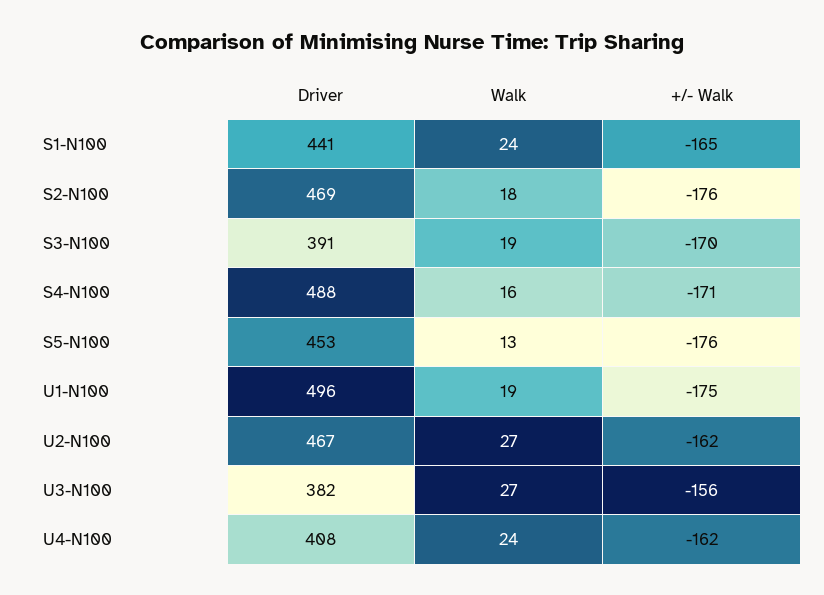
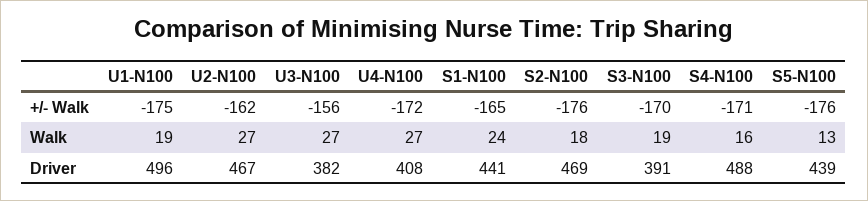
  {
    "Driver": {
      "S1-N100": 441,
      "S2-N100": 469,
      "S3-N100": 391,
      "S4-N100": 488,
-     "S5-N100": 453,
+     "S5-N100": 439,
      "U1-N100": 496,
      "U2-N100": 467,
      "U3-N100": 382,
      "U4-N100": 408
    },
    "Walk": {
      "S1-N100": 24,
      "S2-N100": 18,
      "S3-N100": 19,
      "S4-N100": 16,
      "S5-N100": 13,
      "U1-N100": 19,
      "U2-N100": 27,
      "U3-N100": 27,
-     "U4-N100": 24
+     "U4-N100": 27
    },
    "+/- Walk": {
      "S1-N100": -165,
      "S2-N100": -176,
      "S3-N100": -170,
      "S4-N100": -171,
      "S5-N100": -176,
      "U1-N100": -175,
      "U2-N100": -162,
      "U3-N100": -156,
-     "U4-N100": -162
+     "U4-N100": -172
    }
  }

